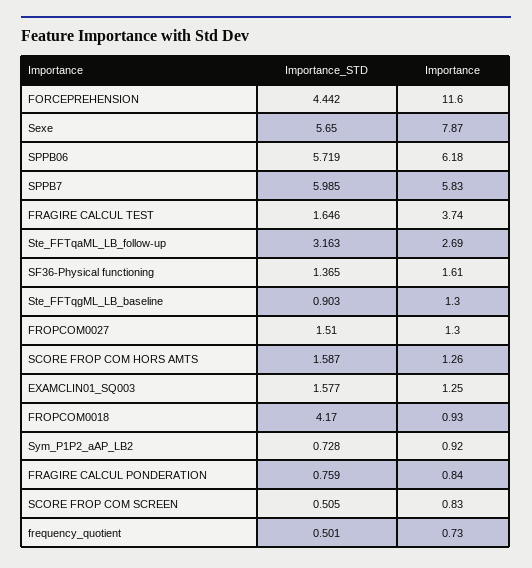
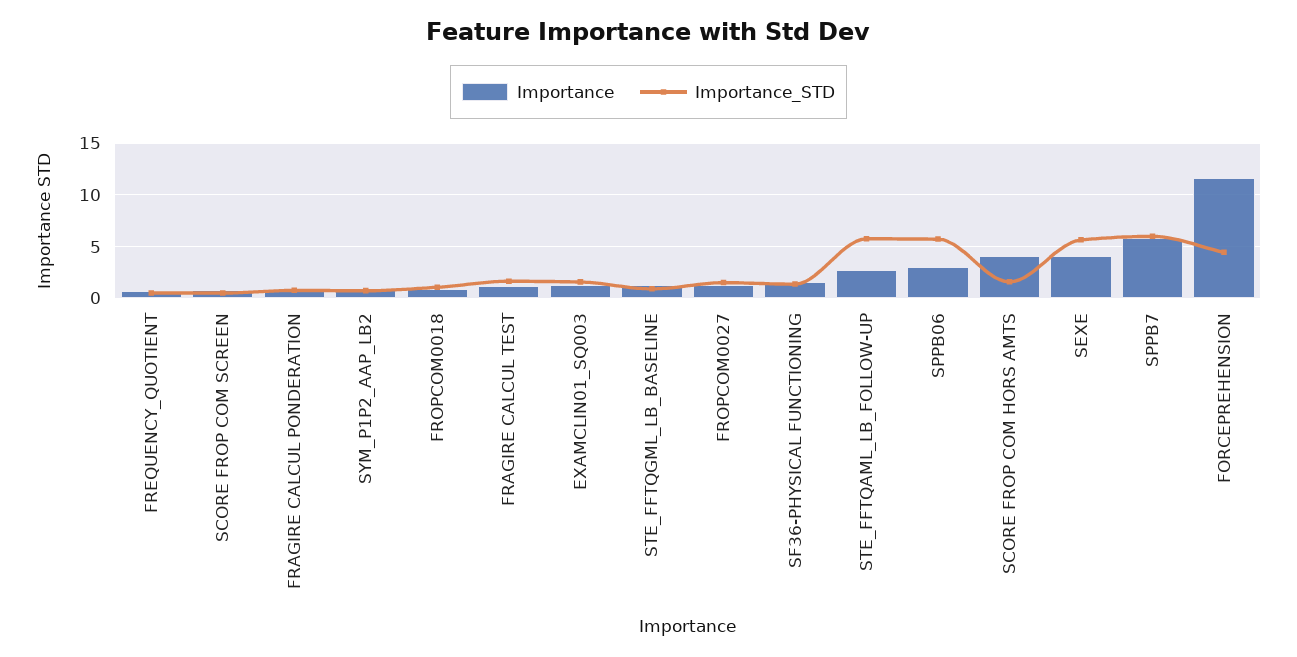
  {
    "Importance_STD": {
      "FORCEPREHENSION": 4.442,
      "Sexe": 5.65,
      "SPPB06": 5.719,
      "SPPB7": 5.985,
      "FRAGIRE CALCUL TEST": 1.646,
-     "Ste_FFTqaML_LB_follow-up": 3.163,
+     "Ste_FFTqaML_LB_follow-up": 6,
      "SF36-Physical functioning": 1.365,
      "Ste_FFTqgML_LB_baseline": 0.903,
      "FROPCOM0027": 1.51,
      "SCORE FROP COM HORS AMTS": 1.587,
      "EXAMCLIN01_SQ003": 1.577,
-     "FROPCOM0018": 4.17,
+     "FROPCOM0018": 1,
      "Sym_P1P2_aAP_LB2": 0.728,
      "FRAGIRE CALCUL PONDERATION": 0.759,
      "SCORE FROP COM SCREEN": 0.505,
      "frequency_quotient": 0.501
    },
    "Importance": {
      "FORCEPREHENSION": 11.6,
-     "Sexe": 7.87,
+     "Sexe": 4,
-     "SPPB06": 6.18,
+     "SPPB06": 3,
      "SPPB7": 5.83,
-     "FRAGIRE CALCUL TEST": 3.74,
+     "FRAGIRE CALCUL TEST": 1,
      "Ste_FFTqaML_LB_follow-up": 2.69,
      "SF36-Physical functioning": 1.61,
      "Ste_FFTqgML_LB_baseline": 1.3,
      "FROPCOM0027": 1.3,
-     "SCORE FROP COM HORS AMTS": 1.26,
+     "SCORE FROP COM HORS AMTS": 4,
      "EXAMCLIN01_SQ003": 1.25,
      "FROPCOM0018": 0.93,
      "Sym_P1P2_aAP_LB2": 0.92,
      "FRAGIRE CALCUL PONDERATION": 0.84,
      "SCORE FROP COM SCREEN": 0.83,
      "frequency_quotient": 0.73
    }
  }

